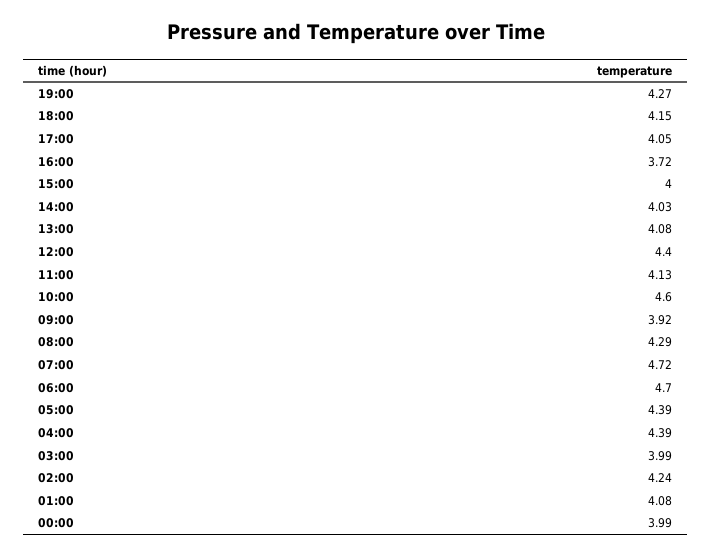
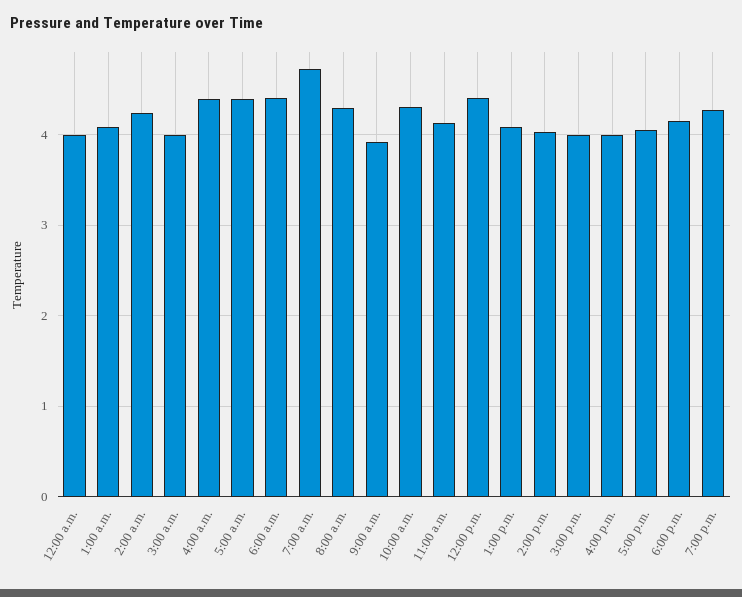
  {
    "19:00": 4.27,
    "18:00": 4.15,
    "17:00": 4.05,
-   "16:00": 3.72,
+   "16:00": 4,
    "15:00": 4,
    "14:00": 4.03,
    "13:00": 4.08,
    "12:00": 4.4,
    "11:00": 4.13,
-   "10:00": 4.6,
+   "10:00": 4.3,
    "09:00": 3.92,
    "08:00": 4.29,
    "07:00": 4.72,
-   "06:00": 4.7,
+   "06:00": 4.4,
    "05:00": 4.39,
    "04:00": 4.39,
    "03:00": 3.99,
    "02:00": 4.24,
    "01:00": 4.08,
    "00:00": 3.99
  }

